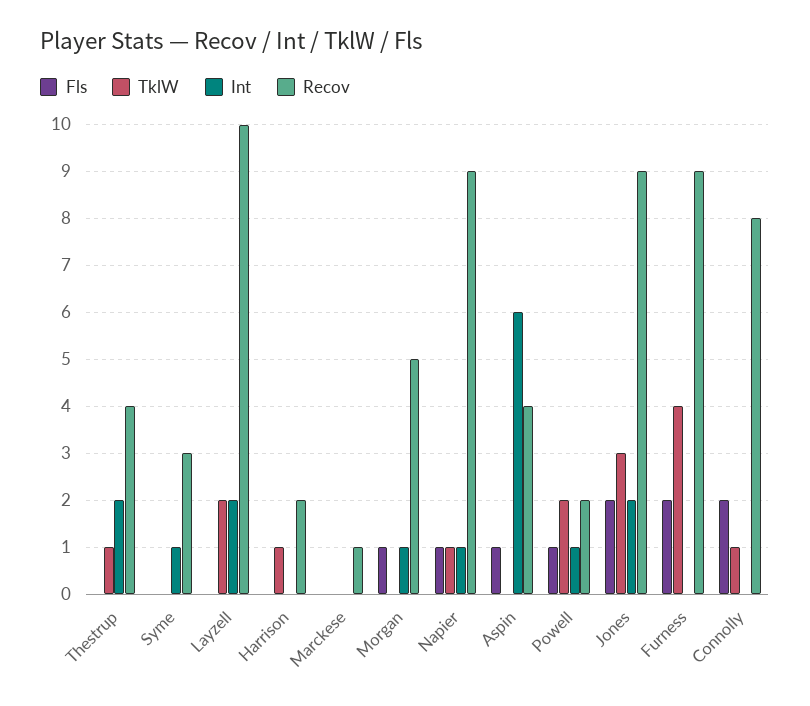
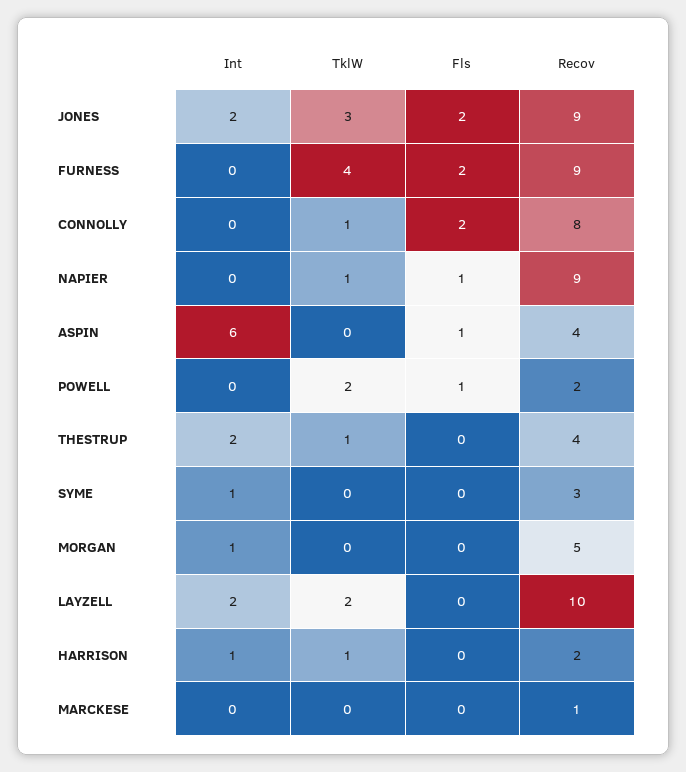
  {
    "Fls": {
      "Thestrup": 0,
      "Syme": 0,
      "Layzell": 0,
      "Harrison": 0,
      "Marckese": 0,
-     "Morgan": 1,
+     "Morgan": 0,
      "Napier": 1,
      "Aspin": 1,
      "Powell": 1,
      "Jones": 2,
      "Furness": 2,
      "Connolly": 2
    },
    "TklW": {
      "Thestrup": 1,
      "Syme": 0,
      "Layzell": 2,
      "Harrison": 1,
      "Marckese": 0,
      "Morgan": 0,
      "Napier": 1,
      "Aspin": 0,
      "Powell": 2,
      "Jones": 3,
      "Furness": 4,
      "Connolly": 1
    },
    "Int": {
      "Thestrup": 2,
      "Syme": 1,
      "Layzell": 2,
-     "Harrison": 0,
+     "Harrison": 1,
      "Marckese": 0,
      "Morgan": 1,
-     "Napier": 1,
+     "Napier": 0,
      "Aspin": 6,
-     "Powell": 1,
+     "Powell": 0,
      "Jones": 2,
      "Furness": 0,
      "Connolly": 0
    },
    "Recov": {
      "Thestrup": 4,
      "Syme": 3,
      "Layzell": 10,
      "Harrison": 2,
      "Marckese": 1,
      "Morgan": 5,
      "Napier": 9,
      "Aspin": 4,
      "Powell": 2,
      "Jones": 9,
      "Furness": 9,
      "Connolly": 8
    }
  }

